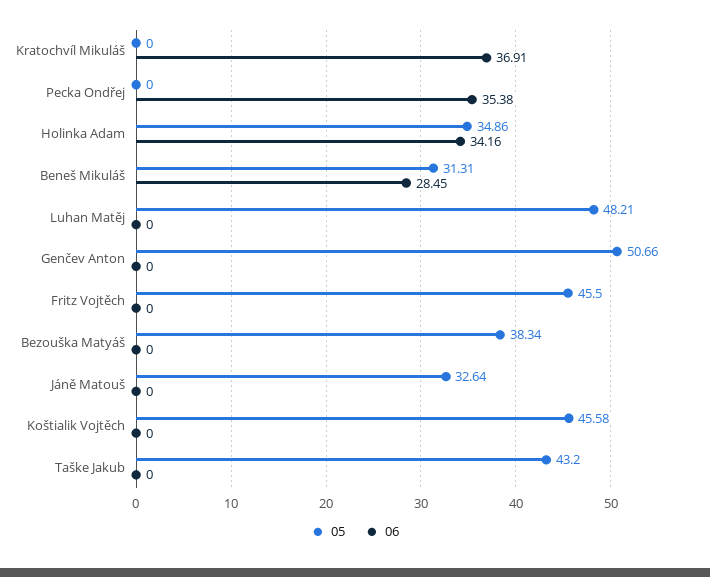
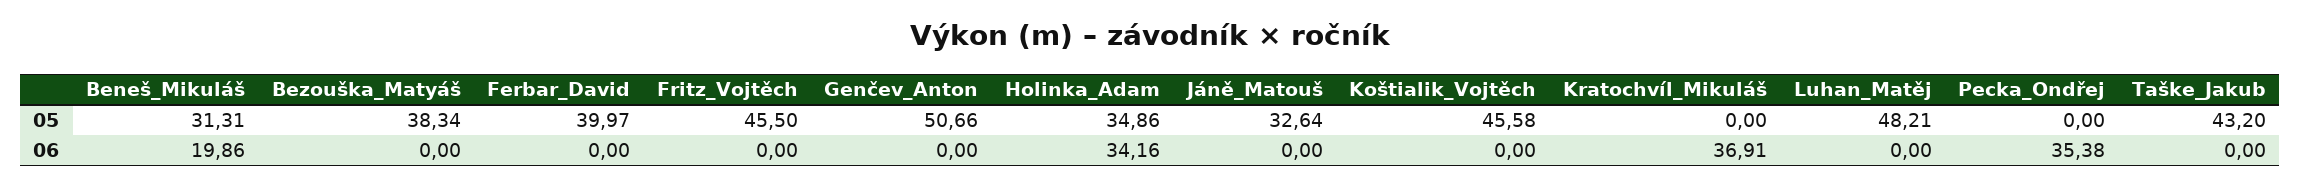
  {
    "05": {
      "Kratochvíl Mikuláš": 0,
      "Pecka Ondřej": 0,
      "Holinka Adam": 34.86,
      "Beneš Mikuláš": 31.31,
      "Luhan Matěj": 48.21,
      "Genčev Anton": 50.66,
      "Fritz Vojtěch": 45.5,
      "Bezouška Matyáš": 38.34,
      "Jáně Matouš": 32.64,
      "Koštialik Vojtěch": 45.58,
-     "Taške Jakub": 43.2
+     "Taške Jakub": 43.2,
+     "Ferbar_David": 39.97
    },
    "06": {
      "Kratochvíl Mikuláš": 36.91,
      "Pecka Ondřej": 35.38,
      "Holinka Adam": 34.16,
-     "Beneš Mikuláš": 28.45,
+     "Beneš Mikuláš": 19.86,
      "Luhan Matěj": 0,
      "Genčev Anton": 0,
      "Fritz Vojtěch": 0,
      "Bezouška Matyáš": 0,
      "Jáně Matouš": 0,
      "Koštialik Vojtěch": 0,
-     "Taške Jakub": 0
+     "Taške Jakub": 0,
+     "Ferbar_David": 0
    }
  }

